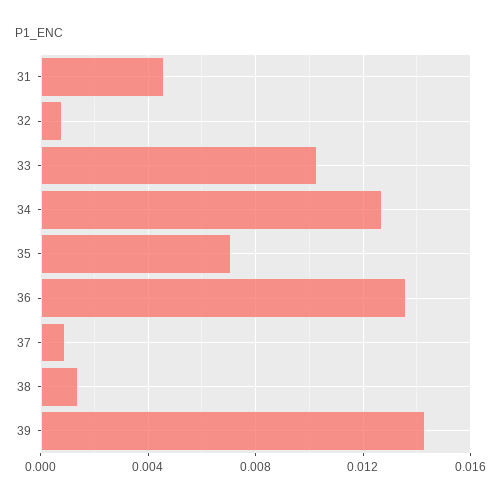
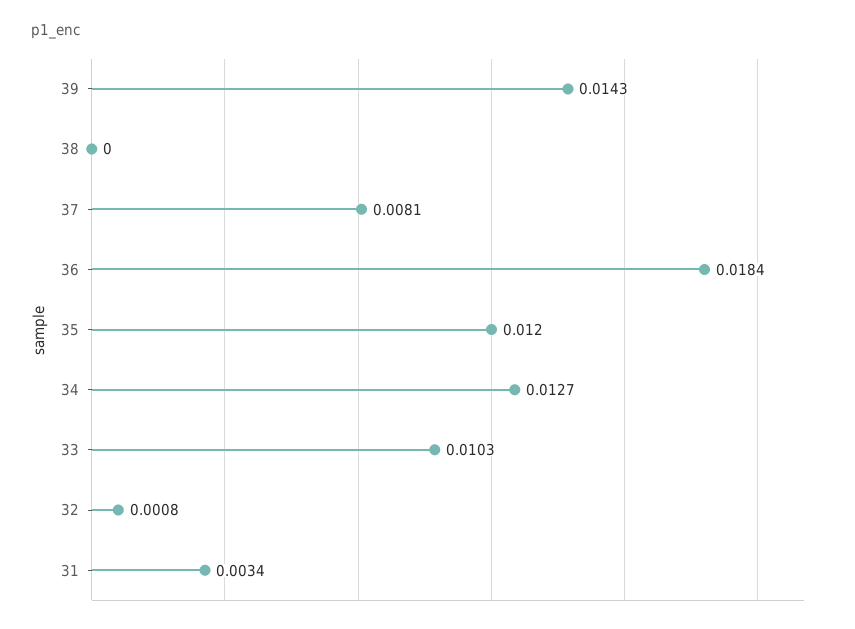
  {
-   "31": 0.0045,
+   "31": 0.0034,
    "32": 0.0008,
    "33": 0.0103,
    "34": 0.0127,
-   "35": 0.007,
+   "35": 0.012,
-   "36": 0.0135,
+   "36": 0.0184,
-   "37": 0.001,
+   "37": 0.0081,
-   "38": 0.0015,
+   "38": 0,
    "39": 0.0143
  }

